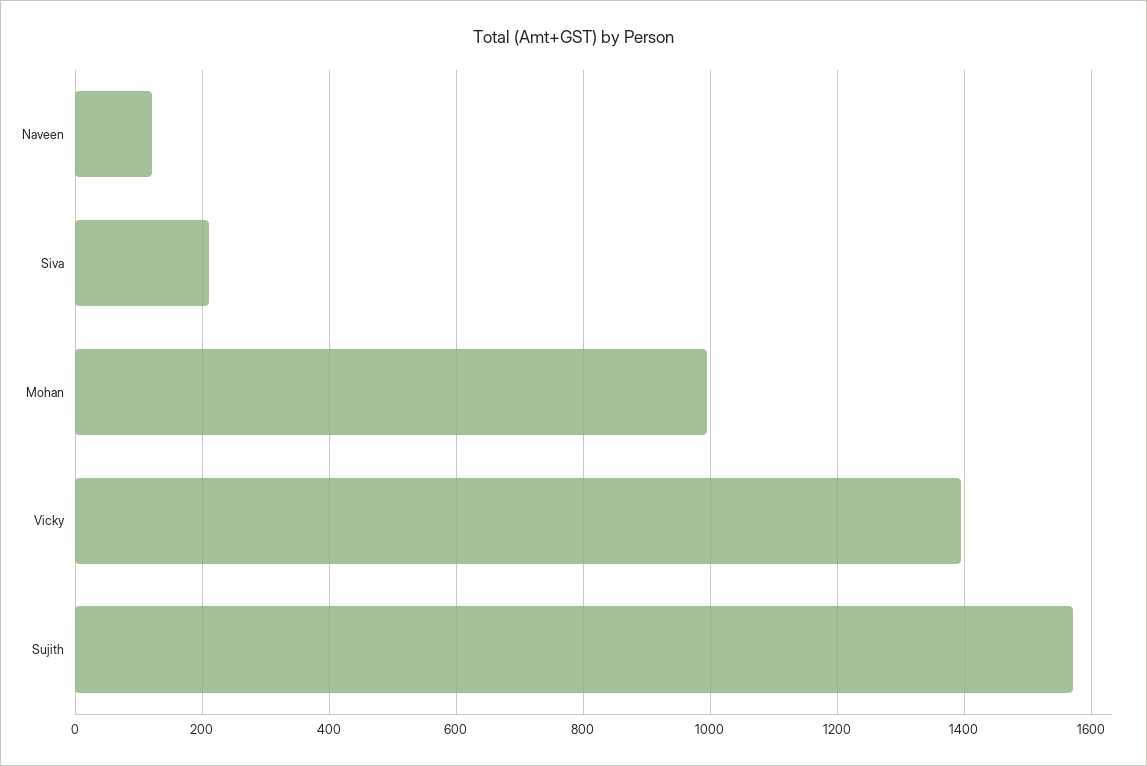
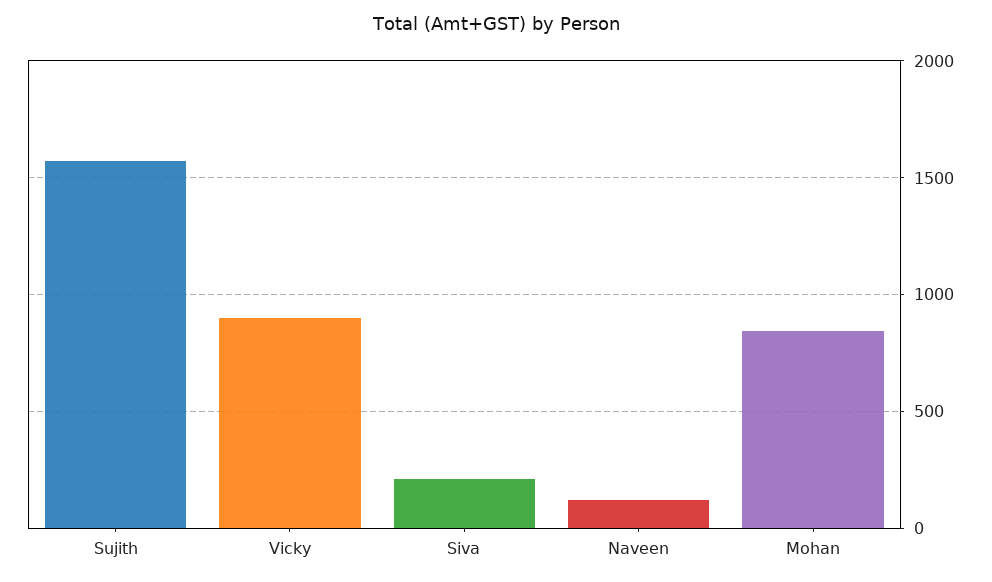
  {
    "Naveen": 120,
    "Siva": 220,
-   "Mohan": 1000,
+   "Mohan": 850,
-   "Vicky": 1400,
+   "Vicky": 900,
    "Sujith": 1580
  }

